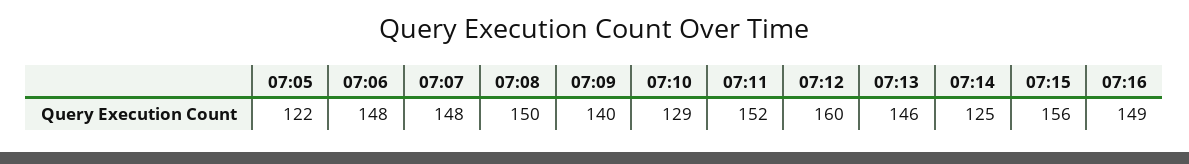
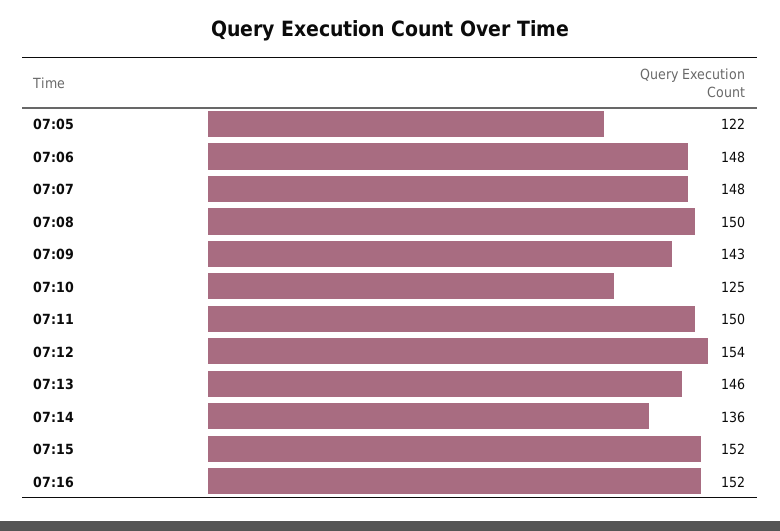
  {
    "07:05": 122,
    "07:06": 148,
    "07:07": 148,
    "07:08": 150,
-   "07:09": 140,
+   "07:09": 143,
-   "07:10": 129,
+   "07:10": 125,
-   "07:11": 152,
+   "07:11": 150,
-   "07:12": 160,
+   "07:12": 154,
    "07:13": 146,
-   "07:14": 125,
+   "07:14": 136,
-   "07:15": 156,
+   "07:15": 152,
-   "07:16": 149
+   "07:16": 152
  }

